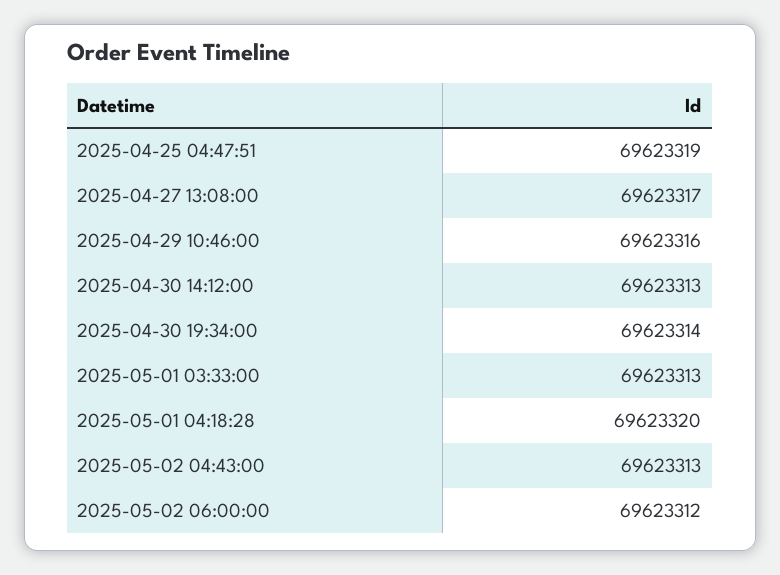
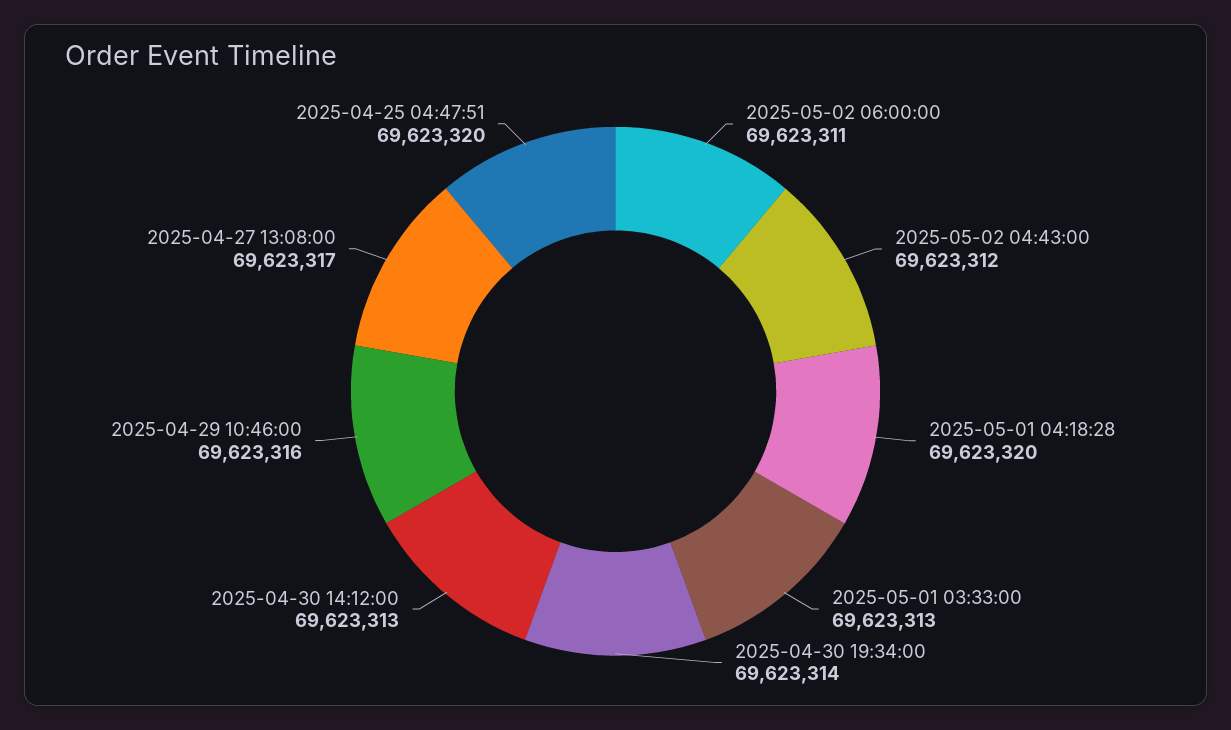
  {
-   "2025-04-25 04:47:51": 69623319,
+   "2025-04-25 04:47:51": 69623320,
    "2025-04-27 13:08:00": 69623317,
    "2025-04-29 10:46:00": 69623316,
    "2025-04-30 14:12:00": 69623313,
    "2025-04-30 19:34:00": 69623314,
    "2025-05-01 03:33:00": 69623313,
    "2025-05-01 04:18:28": 69623320,
-   "2025-05-02 04:43:00": 69623313,
+   "2025-05-02 04:43:00": 69623312,
-   "2025-05-02 06:00:00": 69623312
+   "2025-05-02 06:00:00": 69623311
  }

